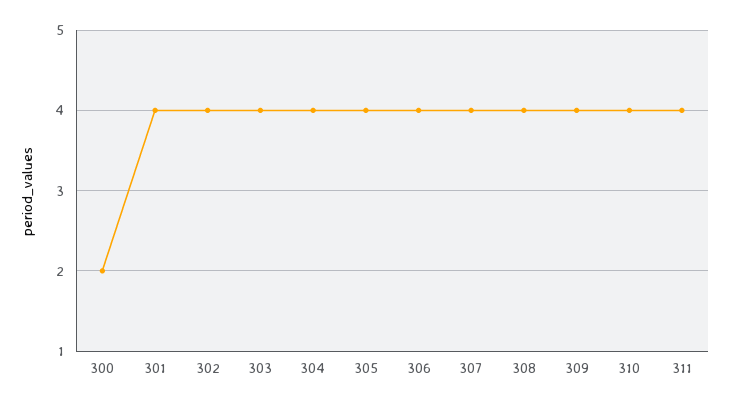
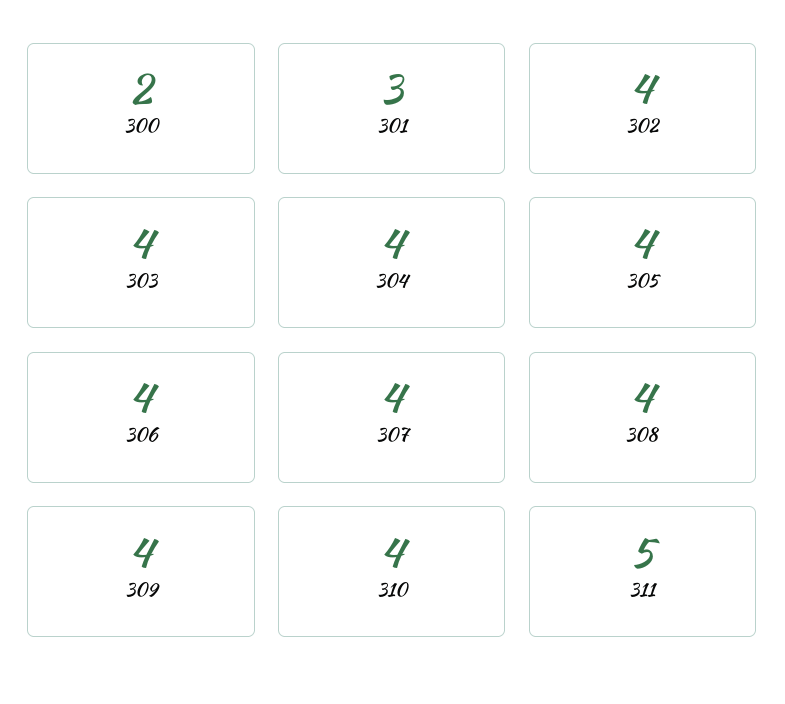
  {
    "300": 2,
-   "301": 4,
+   "301": 3,
    "302": 4,
    "303": 4,
    "304": 4,
    "305": 4,
    "306": 4,
    "307": 4,
    "308": 4,
    "309": 4,
    "310": 4,
-   "311": 4
+   "311": 5
  }

